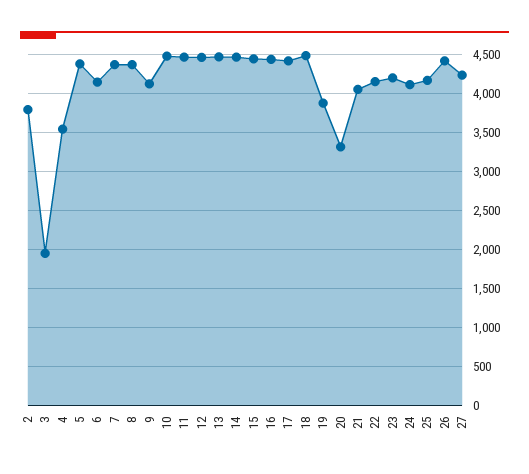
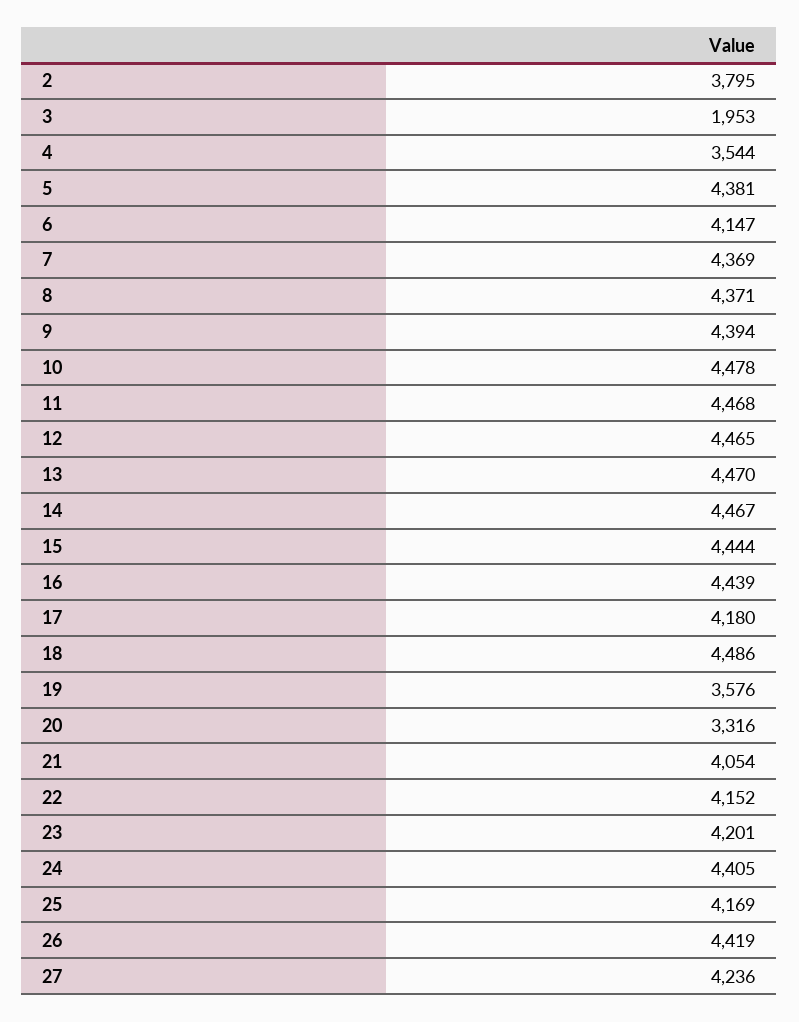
  {
    "2": 3795,
    "3": 1953,
    "4": 3544,
    "5": 4381,
    "6": 4147,
    "7": 4369,
    "8": 4371,
-   "9": 4100,
+   "9": 4394,
    "10": 4478,
    "11": 4468,
    "12": 4465,
    "13": 4470,
    "14": 4467,
    "15": 4444,
    "16": 4439,
-   "17": 4400,
+   "17": 4180,
    "18": 4486,
-   "19": 3900,
+   "19": 3576,
    "20": 3316,
    "21": 4054,
    "22": 4152,
    "23": 4201,
-   "24": 4100,
+   "24": 4405,
    "25": 4169,
    "26": 4419,
    "27": 4236
  }

